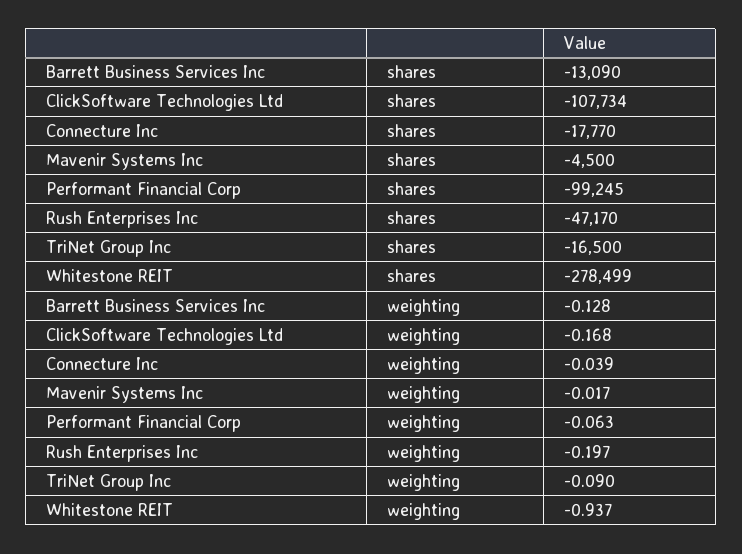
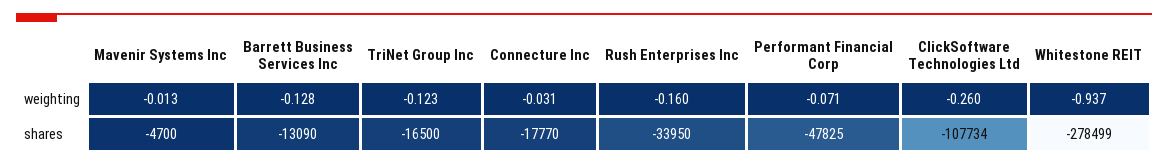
  {
    "Barrett Business Services Inc": {
      "shares": -13090,
      "weighting": -0.128
    },
    "ClickSoftware Technologies Ltd": {
      "shares": -107734,
-     "weighting": -0.168
+     "weighting": -0.26
    },
    "Connecture Inc": {
      "shares": -17770,
-     "weighting": -0.039
+     "weighting": -0.031
    },
    "Mavenir Systems Inc": {
-     "shares": -4500,
+     "shares": -4700,
-     "weighting": -0.017
+     "weighting": -0.013
    },
    "Performant Financial Corp": {
-     "shares": -99245,
+     "shares": -47825,
-     "weighting": -0.063
+     "weighting": -0.071
    },
    "Rush Enterprises Inc": {
-     "shares": -47170,
+     "shares": -33950,
-     "weighting": -0.197
+     "weighting": -0.16
    },
    "TriNet Group Inc": {
      "shares": -16500,
-     "weighting": -0.09
+     "weighting": -0.123
    },
    "Whitestone REIT": {
      "shares": -278499,
      "weighting": -0.937
    }
  }

